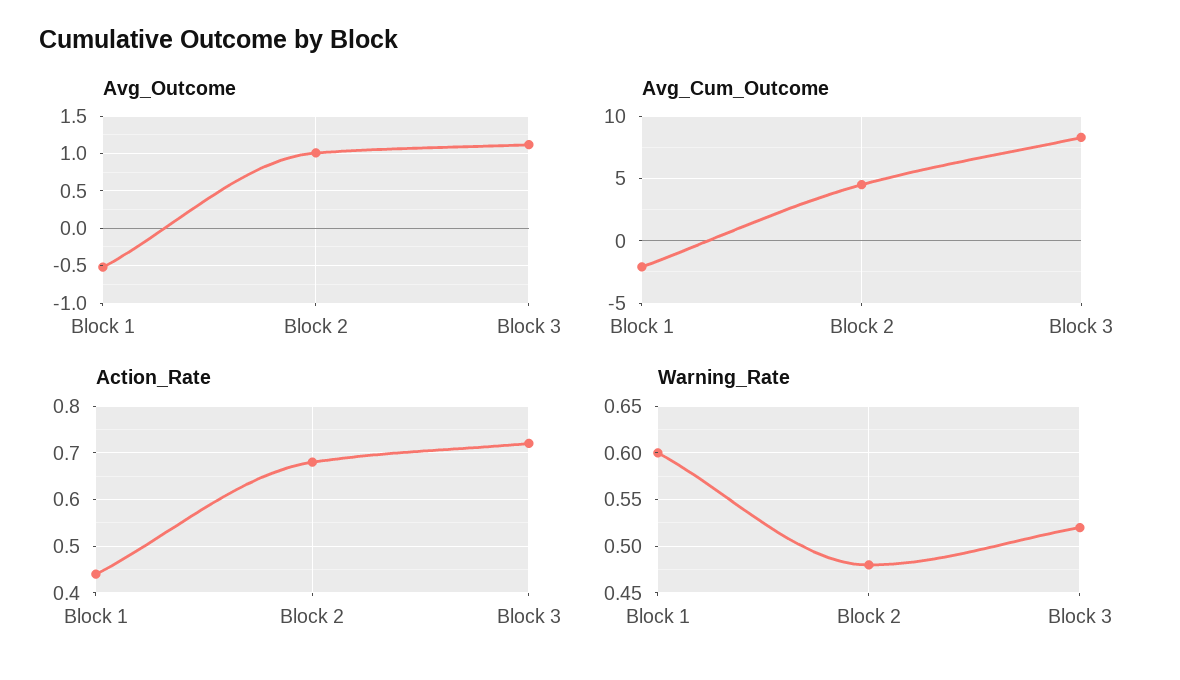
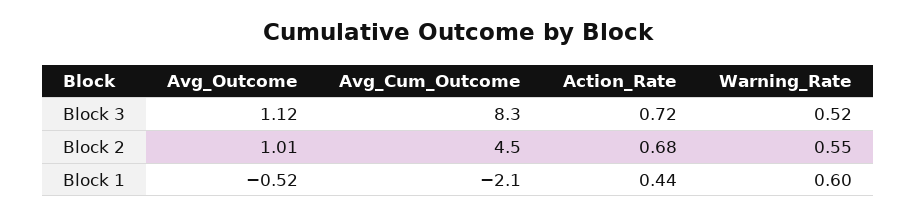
  {
    "Avg_Outcome": {
      "Block 1": -0.52,
      "Block 2": 1.01,
      "Block 3": 1.12
    },
    "Avg_Cum_Outcome": {
      "Block 1": -2.1,
      "Block 2": 4.5,
      "Block 3": 8.3
    },
    "Action_Rate": {
      "Block 1": 0.44,
      "Block 2": 0.68,
      "Block 3": 0.72
    },
    "Warning_Rate": {
      "Block 1": 0.6,
-     "Block 2": 0.48,
+     "Block 2": 0.55,
      "Block 3": 0.52
    }
  }

